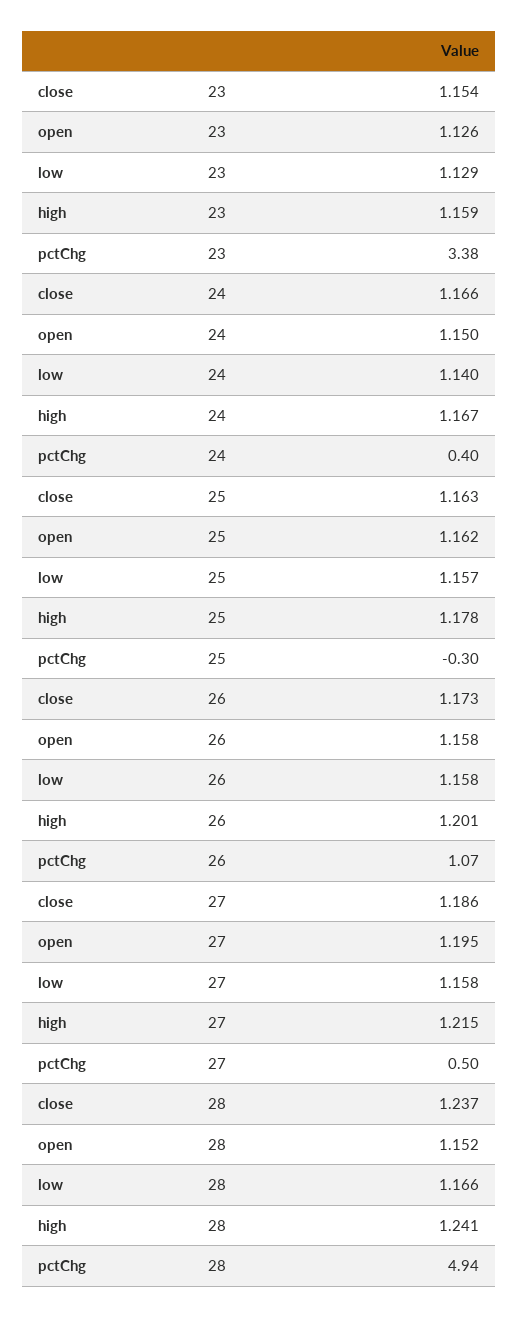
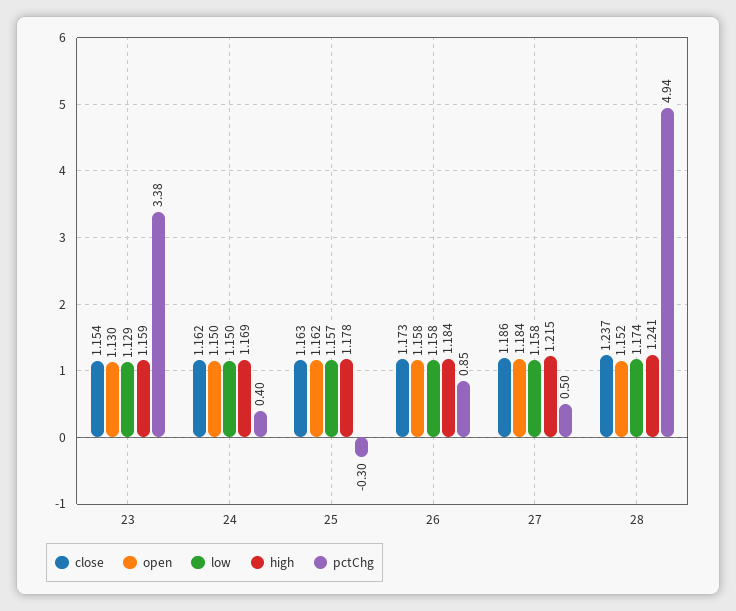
  {
    "close": {
      "23": 1.154,
-     "24": 1.166,
+     "24": 1.162,
      "25": 1.163,
      "26": 1.173,
      "27": 1.186,
      "28": 1.237
    },
    "open": {
-     "23": 1.126,
+     "23": 1.13,
      "24": 1.15,
      "25": 1.162,
      "26": 1.158,
-     "27": 1.195,
+     "27": 1.184,
      "28": 1.152
    },
    "low": {
      "23": 1.129,
-     "24": 1.14,
+     "24": 1.15,
      "25": 1.157,
      "26": 1.158,
      "27": 1.158,
-     "28": 1.166
+     "28": 1.174
    },
    "high": {
      "23": 1.159,
-     "24": 1.167,
+     "24": 1.169,
      "25": 1.178,
-     "26": 1.201,
+     "26": 1.184,
      "27": 1.215,
      "28": 1.241
    },
    "pctChg": {
      "23": 3.38,
      "24": 0.4,
      "25": -0.3,
-     "26": 1.07,
+     "26": 0.85,
      "27": 0.5,
      "28": 4.94
    }
  }

